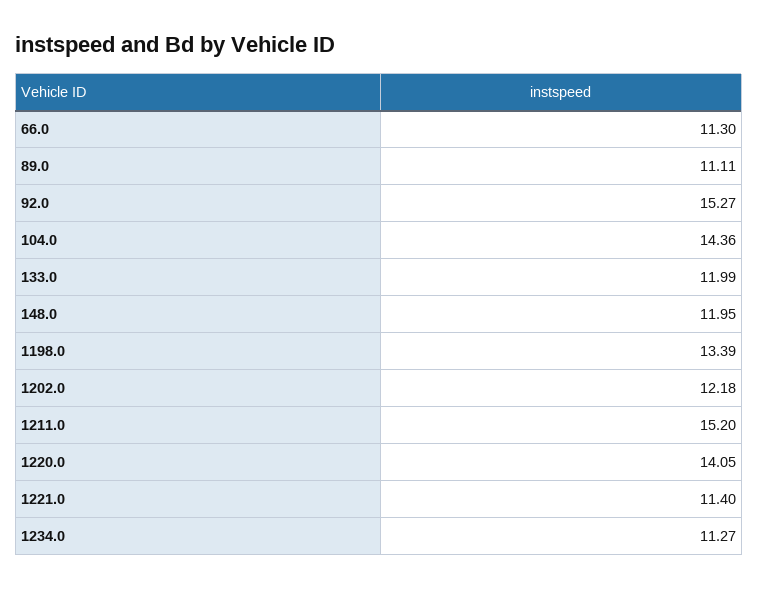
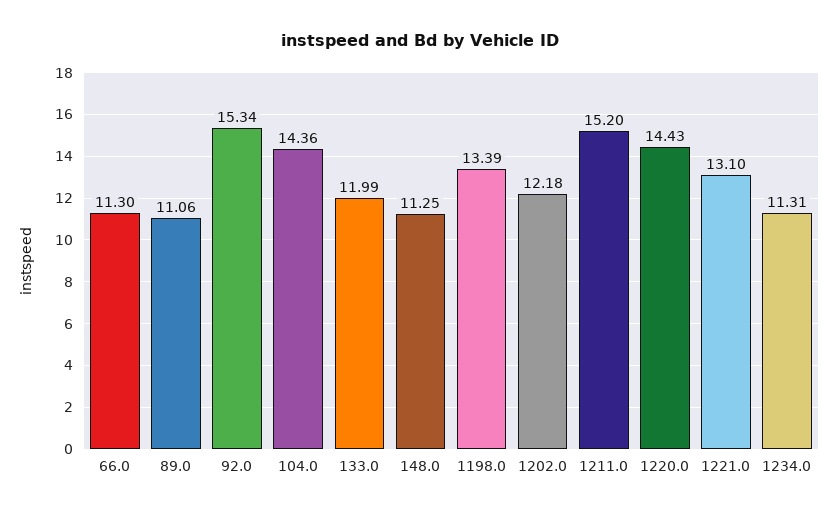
  {
    "66.0": 11.3,
-   "89.0": 11.11,
+   "89.0": 11.06,
-   "92.0": 15.27,
+   "92.0": 15.34,
    "104.0": 14.36,
    "133.0": 11.99,
-   "148.0": 11.95,
+   "148.0": 11.25,
    "1198.0": 13.39,
    "1202.0": 12.18,
    "1211.0": 15.2,
-   "1220.0": 14.05,
+   "1220.0": 14.43,
-   "1221.0": 11.4,
+   "1221.0": 13.1,
-   "1234.0": 11.27
+   "1234.0": 11.31
  }

